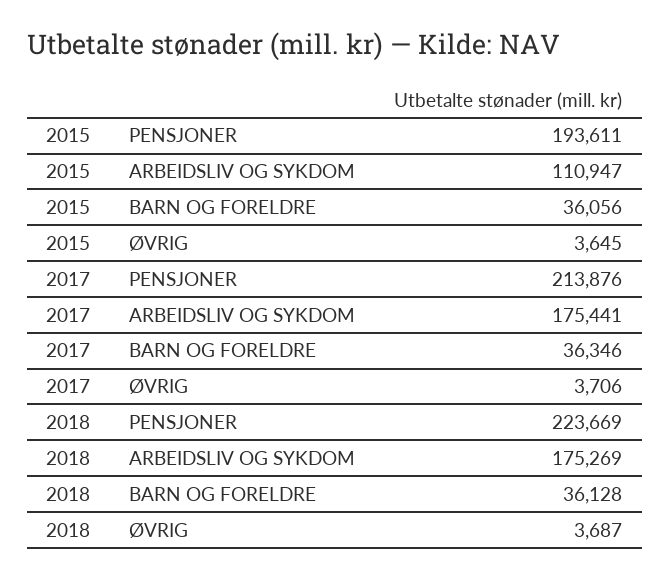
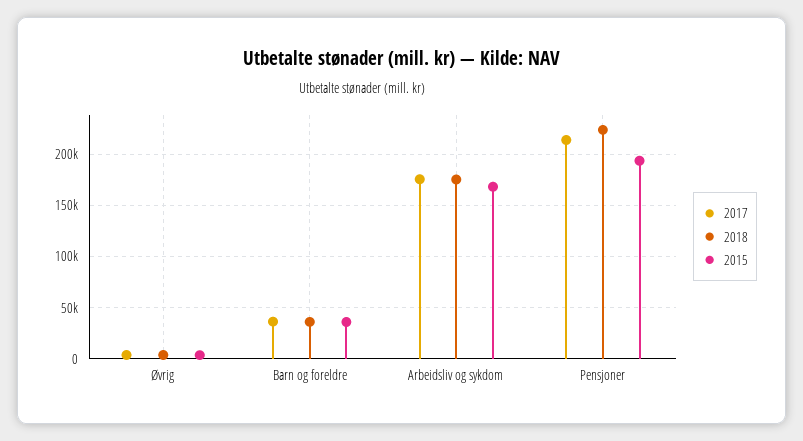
  {
    "2015": {
      "PENSJONER": 193611,
-     "ARBEIDSLIV OG SYKDOM": 110947,
+     "ARBEIDSLIV OG SYKDOM": 170000,
      "BARN OG FORELDRE": 36056,
      "ØVRIG": 3645
    },
    "2017": {
      "PENSJONER": 213876,
      "ARBEIDSLIV OG SYKDOM": 175441,
      "BARN OG FORELDRE": 36346,
      "ØVRIG": 3706
    },
    "2018": {
      "PENSJONER": 223669,
      "ARBEIDSLIV OG SYKDOM": 175269,
      "BARN OG FORELDRE": 36128,
      "ØVRIG": 3687
    }
  }

